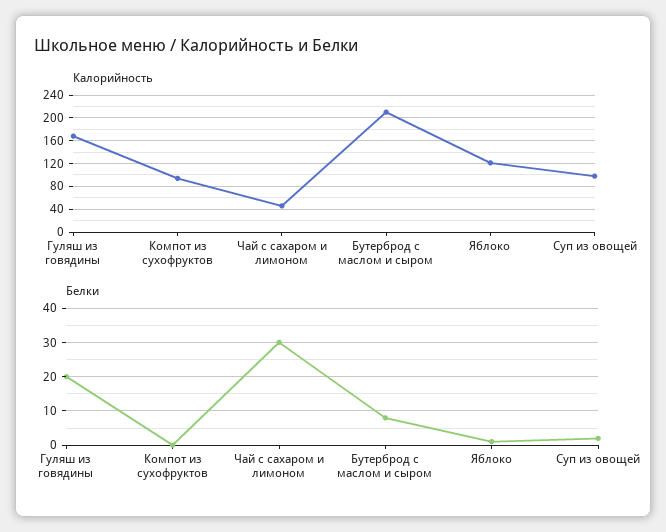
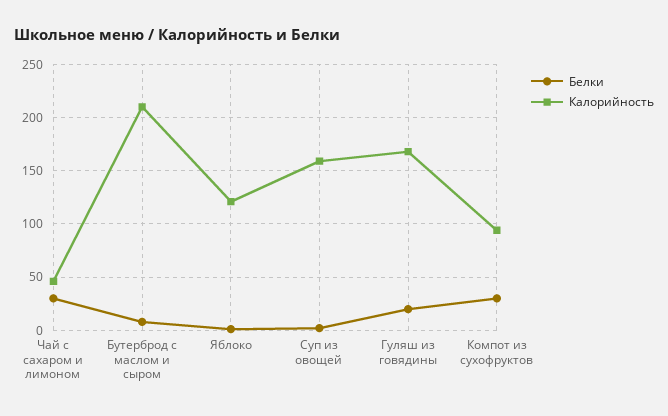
  {
    "Калорийность": {
      "Гуляш из говядины": 170,
      "Компот из сухофруктов": 90,
      "Чай с сахаром и лимоном": 50,
      "Бутерброд с маслом и сыром": 210,
      "Яблоко": 120,
-     "Суп из овощей": 100
+     "Суп из овощей": 160
    },
    "Белки": {
      "Гуляш из говядины": 20,
-     "Компот из сухофруктов": 0,
+     "Компот из сухофруктов": 30,
      "Чай с сахаром и лимоном": 30,
      "Бутерброд с маслом и сыром": 10,
      "Яблоко": 0,
      "Суп из овощей": 0
    }
  }

